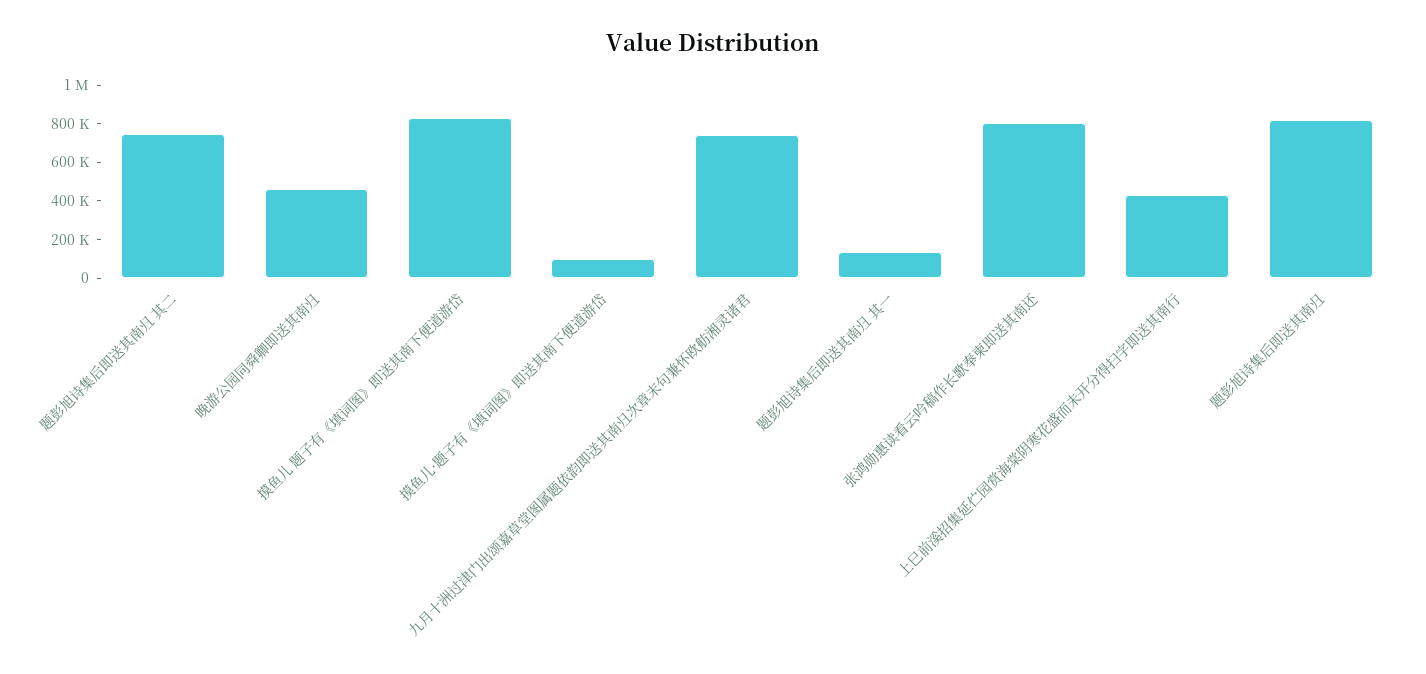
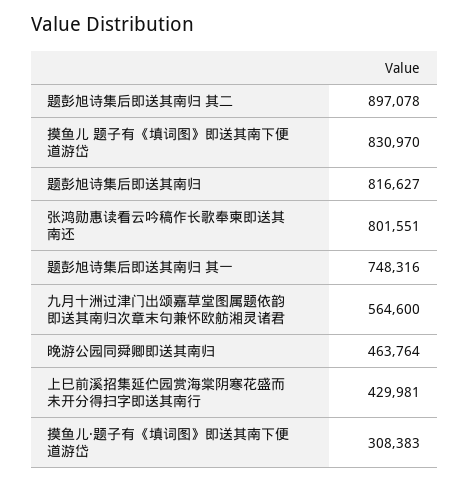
  {
-   "题彭旭诗集后即送其南归 其二": 750000,
+   "题彭旭诗集后即送其南归 其二": 897078,
    "晚游公园同舜卿即送其南归": 463764,
    "摸鱼儿 题子有《填词图》即送其南下便道游岱": 830970,
-   "摸鱼儿·题子有《填词图》即送其南下便道游岱": 100000,
+   "摸鱼儿·题子有《填词图》即送其南下便道游岱": 308383,
-   "九月十洲过津门出颂嘉草堂图属题依韵即送其南归次章末句兼怀欧舫湘灵诸君": 750000,
+   "九月十洲过津门出颂嘉草堂图属题依韵即送其南归次章末句兼怀欧舫湘灵诸君": 564600,
-   "题彭旭诗集后即送其南归 其一": 150000,
+   "题彭旭诗集后即送其南归 其一": 748316,
    "张鸿勋惠读看云吟稿作长歌奉柬即送其南还": 801551,
    "上巳前溪招集延伫园赏海棠阴寒花盛而未开分得扫字即送其南行": 429981,
    "题彭旭诗集后即送其南归": 816627
  }

